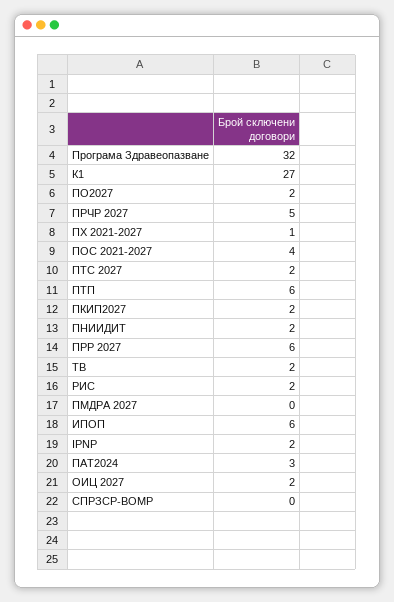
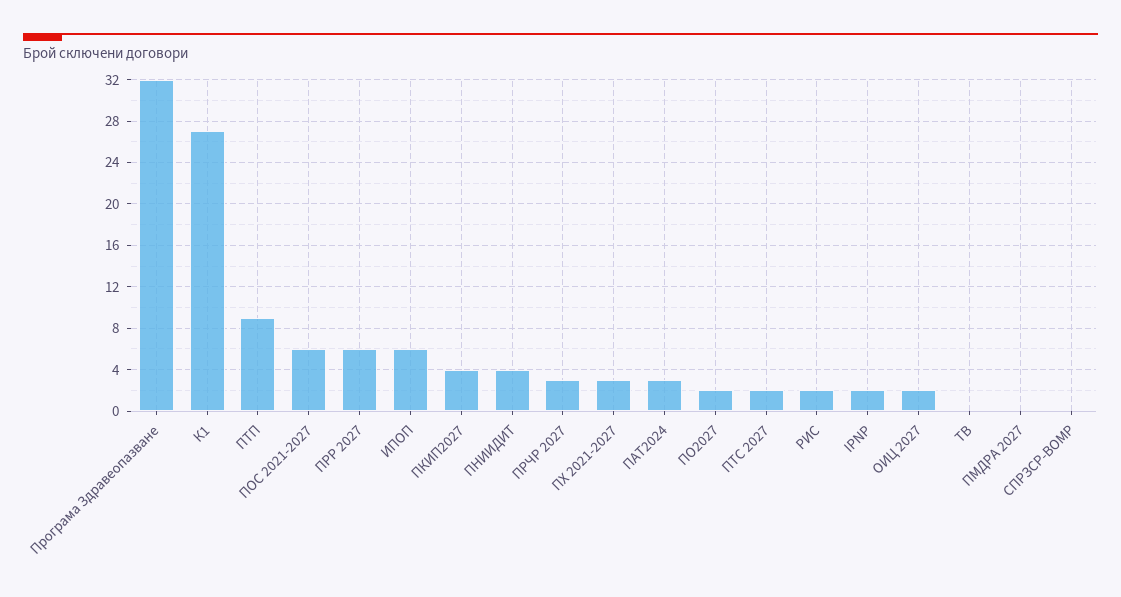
  {
    "Програма Здравеопазване": 32,
    "К1": 27,
    "ПО2027": 2,
-   "ПРЧР 2027": 5,
+   "ПРЧР 2027": 3,
-   "ПХ 2021-2027": 1,
+   "ПХ 2021-2027": 3,
-   "ПОС 2021-2027": 4,
+   "ПОС 2021-2027": 6,
    "ПТС 2027": 2,
-   "ПТП": 6,
+   "ПТП": 9,
-   "ПКИП2027": 2,
+   "ПКИП2027": 4,
-   "ПНИИДИТ": 2,
+   "ПНИИДИТ": 4,
    "ПРР 2027": 6,
-   "ТВ": 2,
+   "ТВ": 0,
    "РИС": 2,
    "ПМДРА 2027": 0,
    "ИПОП": 6,
    "IPNP": 2,
    "ПАТ2024": 3,
    "ОИЦ 2027": 2,
    "СПРЗСР-ВОМР": 0
  }

